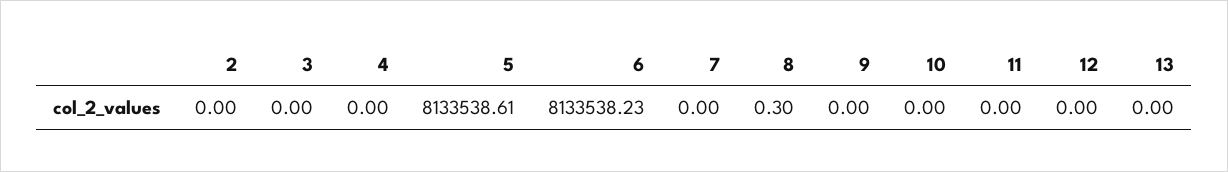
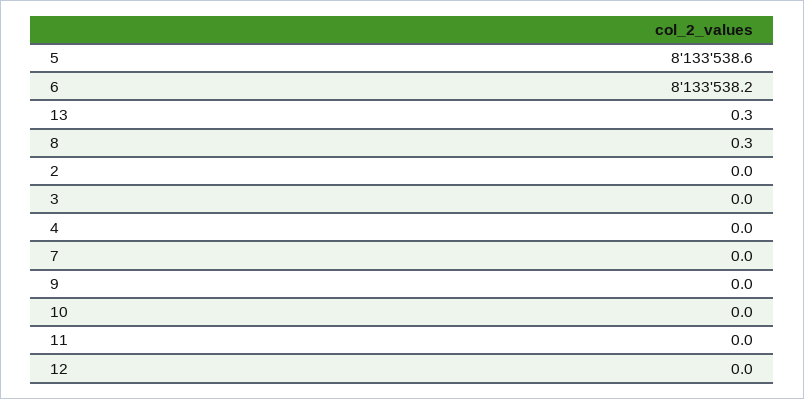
  {
    "2": 0,
    "3": 0,
    "4": 0,
    "5": 8133538.61,
    "6": 8133538.23,
    "7": 0,
    "8": 0.3,
    "9": 0,
    "10": 0,
    "11": 0,
    "12": 0,
-   "13": 0
+   "13": 0.3
  }

